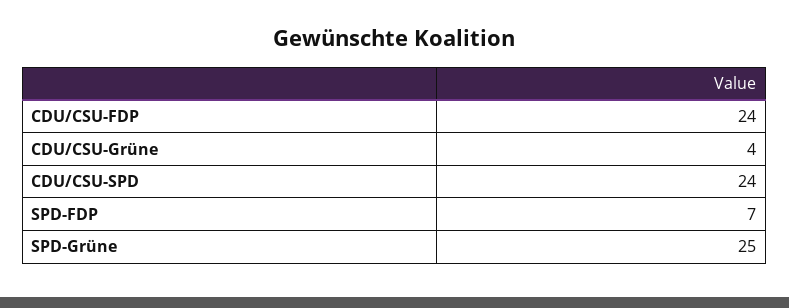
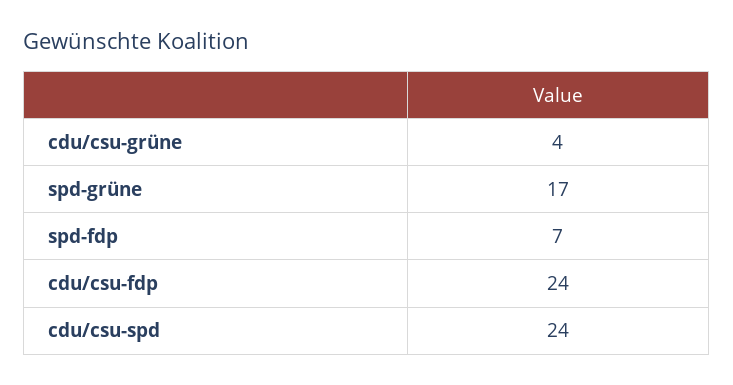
  {
    "CDU/CSU-FDP": 24,
    "CDU/CSU-Grüne": 4,
    "CDU/CSU-SPD": 24,
    "SPD-FDP": 7,
-   "SPD-Grüne": 25
+   "SPD-Grüne": 17
  }

